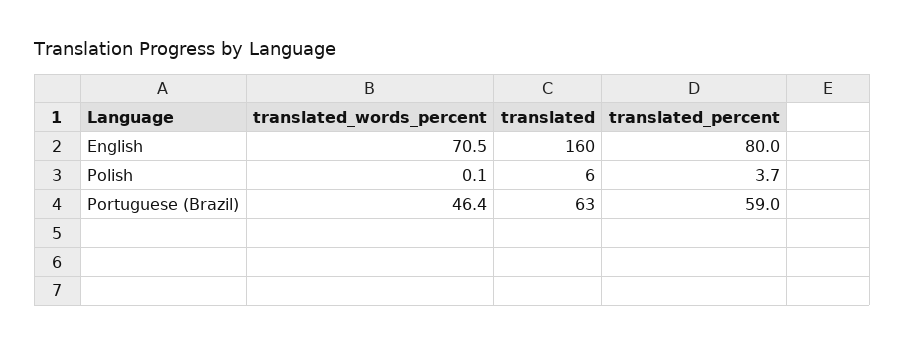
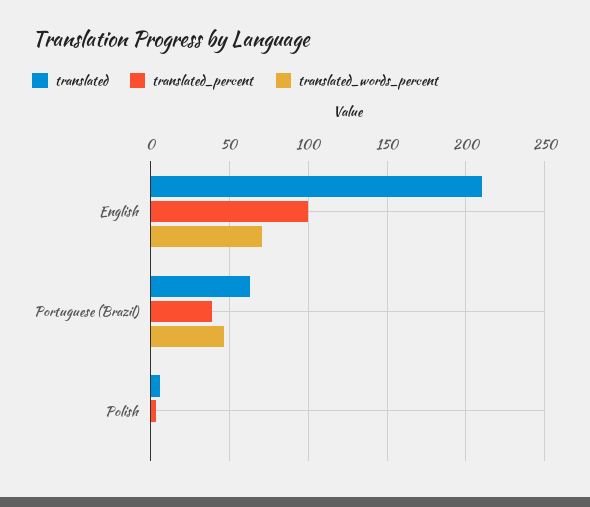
  {
    "translated_words_percent": {
      "English": 70.5,
      "Polish": 0.1,
      "Portuguese (Brazil)": 46.4
    },
    "translated": {
-     "English": 160,
+     "English": 210,
      "Polish": 6,
      "Portuguese (Brazil)": 63
    },
    "translated_percent": {
-     "English": 80,
+     "English": 100,
      "Polish": 3.7,
-     "Portuguese (Brazil)": 59
+     "Portuguese (Brazil)": 40
    }
  }

